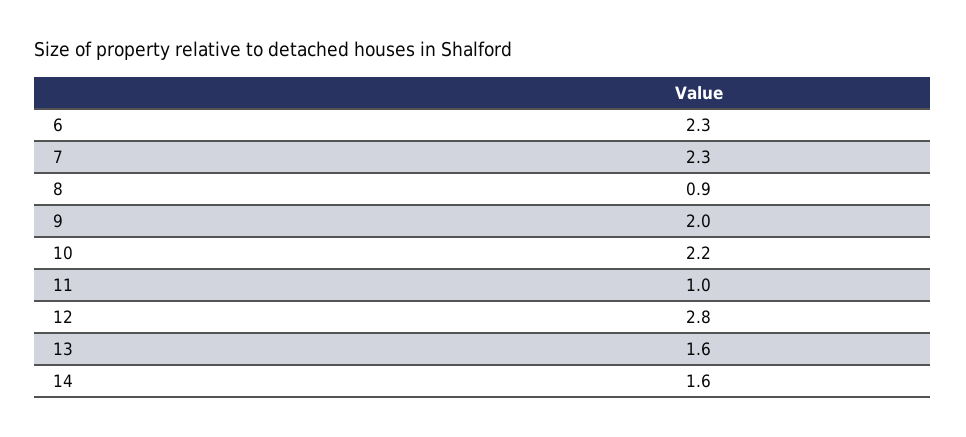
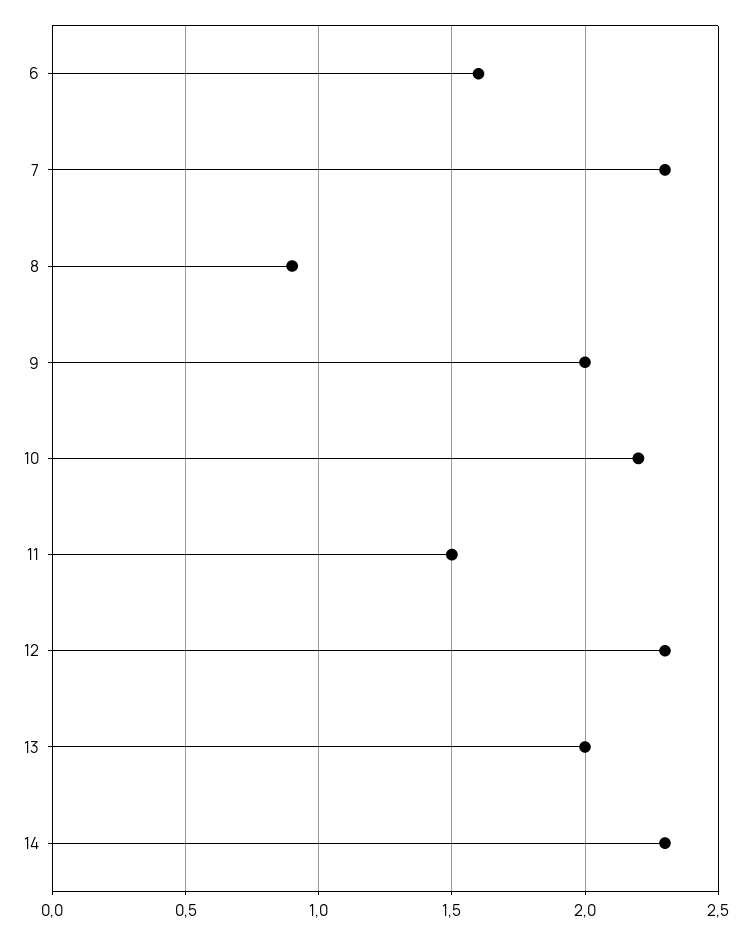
  {
-   "6": 2.3,
+   "6": 1.6,
    "7": 2.3,
    "8": 0.9,
    "9": 2,
    "10": 2.2,
-   "11": 1,
+   "11": 1.5,
-   "12": 2.8,
+   "12": 2.3,
-   "13": 1.6,
+   "13": 2,
-   "14": 1.6
+   "14": 2.3
  }

